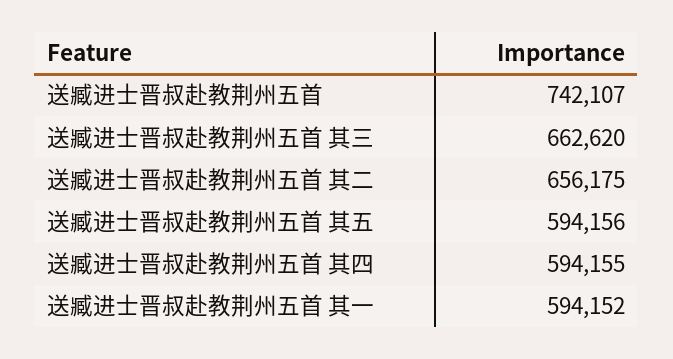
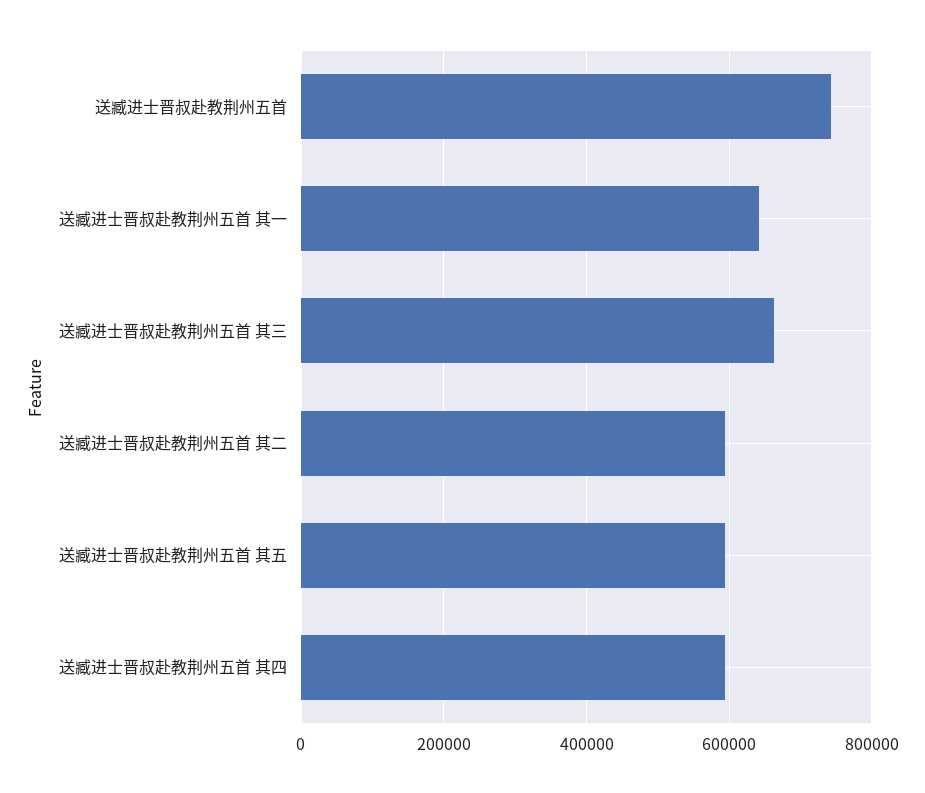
  {
    "送臧进士晋叔赴教荆州五首": 742107,
    "送臧进士晋叔赴教荆州五首 其三": 662620,
-   "送臧进士晋叔赴教荆州五首 其二": 656175,
+   "送臧进士晋叔赴教荆州五首 其二": 600000,
    "送臧进士晋叔赴教荆州五首 其五": 594156,
    "送臧进士晋叔赴教荆州五首 其四": 594155,
-   "送臧进士晋叔赴教荆州五首 其一": 594152
+   "送臧进士晋叔赴教荆州五首 其一": 640000
  }

